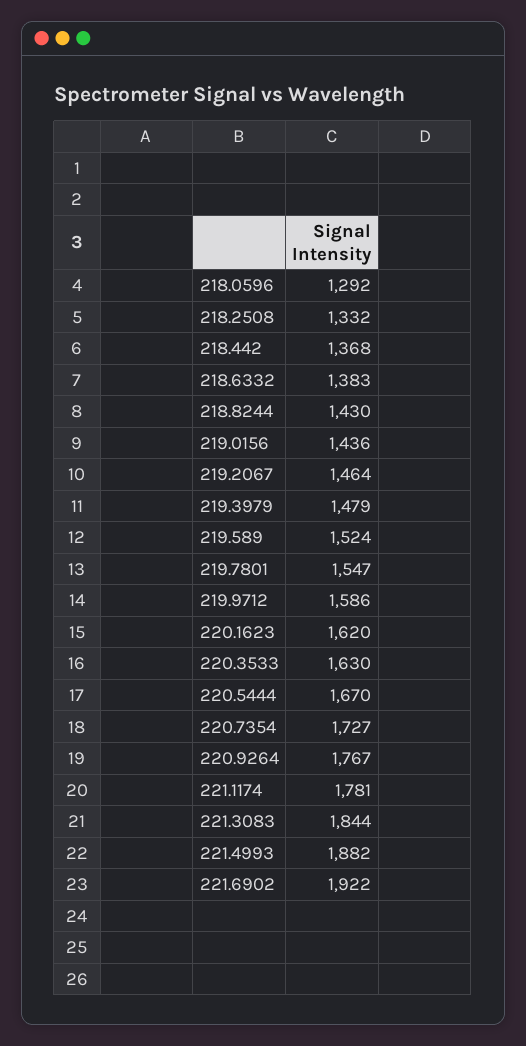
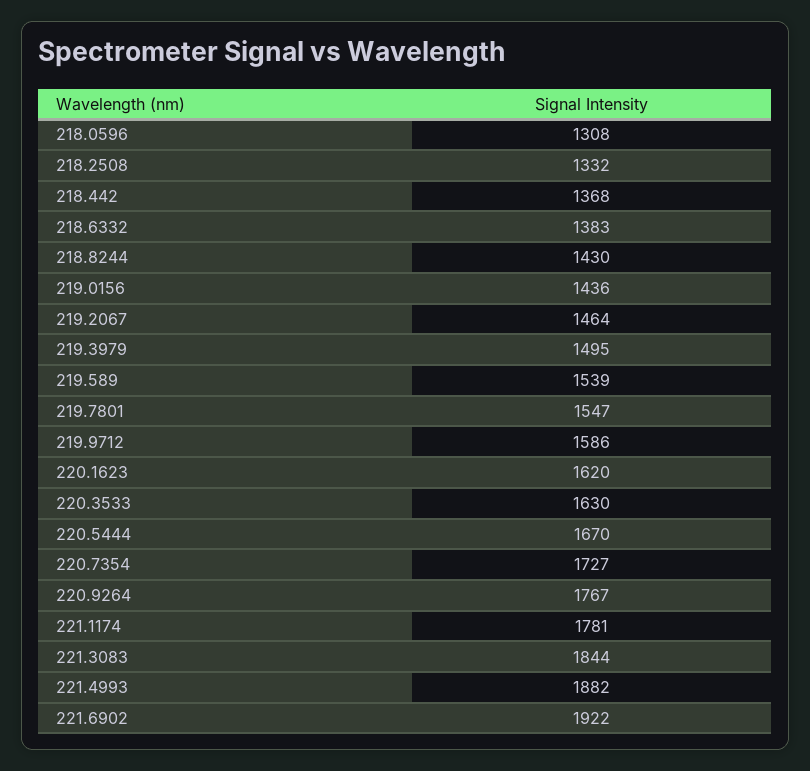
  {
-   "218.0596": 1292,
+   "218.0596": 1308,
    "218.2508": 1332,
    "218.442": 1368,
    "218.6332": 1383,
    "218.8244": 1430,
    "219.0156": 1436,
    "219.2067": 1464,
-   "219.3979": 1479,
+   "219.3979": 1495,
-   "219.589": 1524,
+   "219.589": 1539,
    "219.7801": 1547,
    "219.9712": 1586,
    "220.1623": 1620,
    "220.3533": 1630,
    "220.5444": 1670,
    "220.7354": 1727,
    "220.9264": 1767,
    "221.1174": 1781,
    "221.3083": 1844,
    "221.4993": 1882,
    "221.6902": 1922
  }

